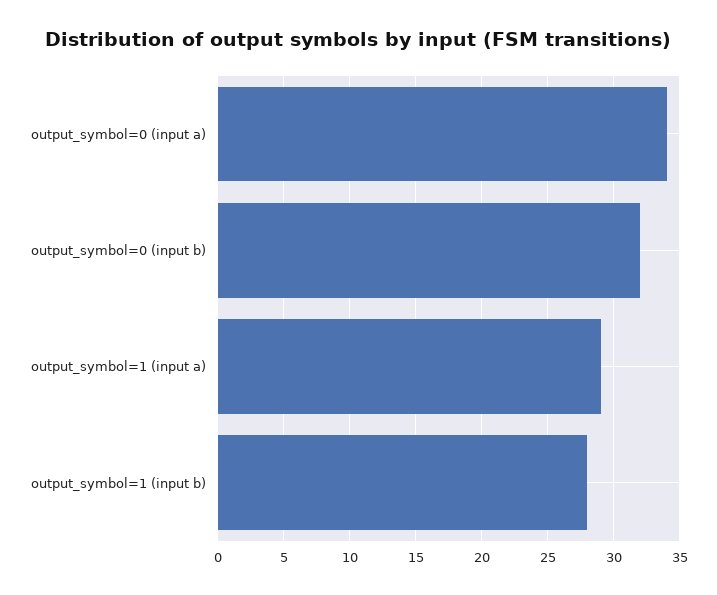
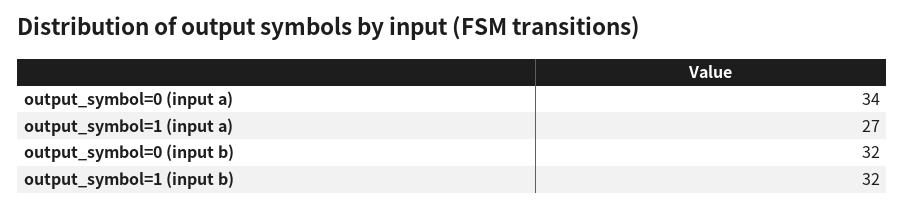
  {
    "output_symbol=0 (input a)": 34,
    "output_symbol=0 (input b)": 32,
-   "output_symbol=1 (input a)": 29,
+   "output_symbol=1 (input a)": 27,
-   "output_symbol=1 (input b)": 28
+   "output_symbol=1 (input b)": 32
  }

